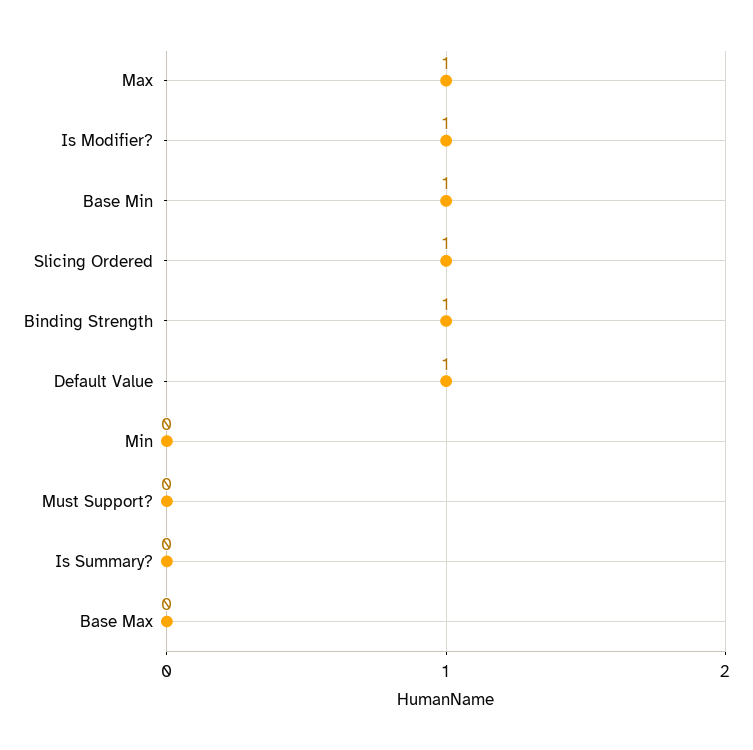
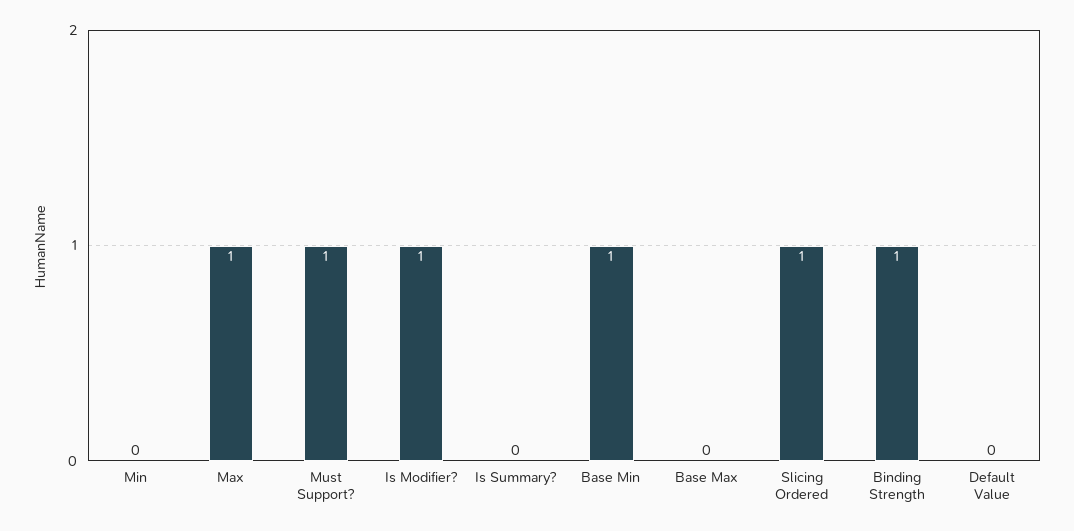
  {
    "Max": 1,
    "Is Modifier?": 1,
    "Base Min": 1,
    "Slicing Ordered": 1,
    "Binding Strength": 1,
-   "Default Value": 1,
+   "Default Value": 0,
    "Min": 0,
-   "Must Support?": 0,
+   "Must Support?": 1,
    "Is Summary?": 0,
    "Base Max": 0
  }

